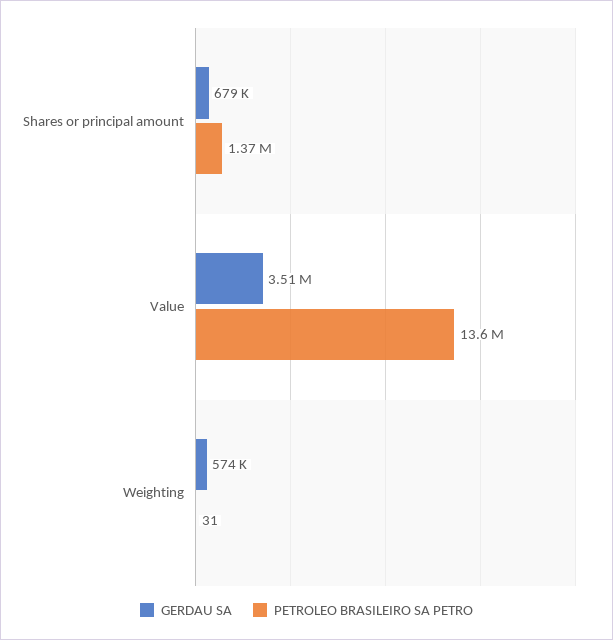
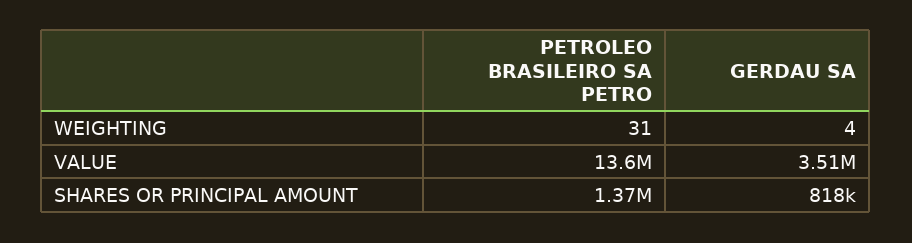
  {
    "GERDAU SA": {
-     "Shares or principal amount": 679000,
+     "Shares or principal amount": 818000,
      "Value": 3510000,
-     "Weighting": 574000
+     "Weighting": 4
    },
    "PETROLEO BRASILEIRO SA PETRO": {
      "Shares or principal amount": 1370000,
      "Value": 13600000,
      "Weighting": 31
    }
  }

